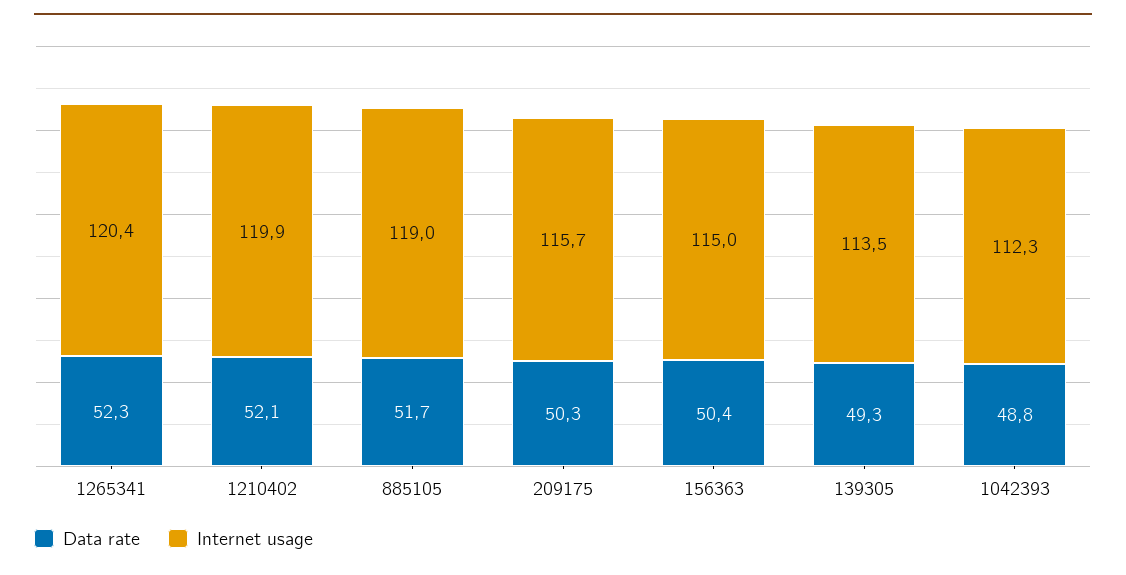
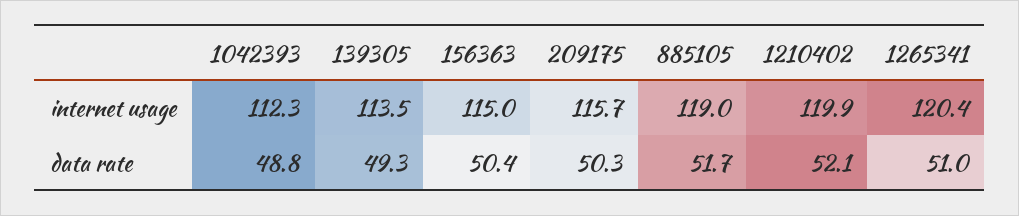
  {
    "Data rate": {
-     "1265341": 52.3,
+     "1265341": 51,
      "1210402": 52.1,
      "885105": 51.7,
      "209175": 50.3,
      "156363": 50.4,
      "139305": 49.3,
      "1042393": 48.8
    },
    "Internet usage": {
      "1265341": 120.4,
      "1210402": 119.9,
      "885105": 119,
      "209175": 115.7,
      "156363": 115,
      "139305": 113.5,
      "1042393": 112.3
    }
  }

